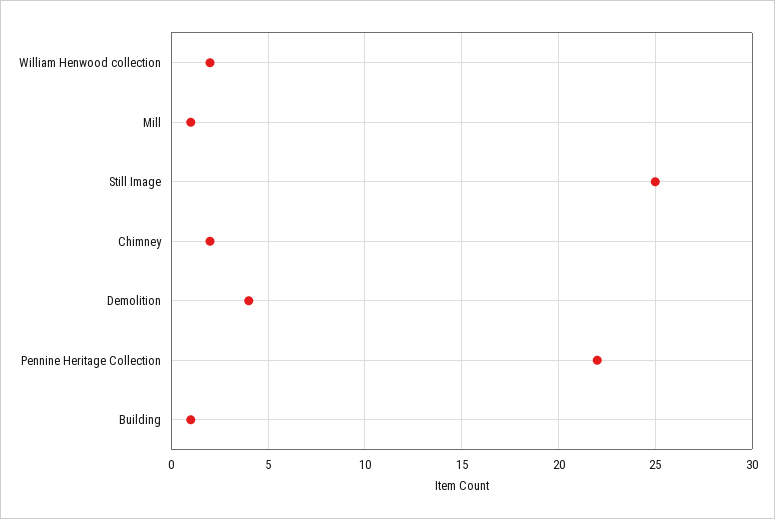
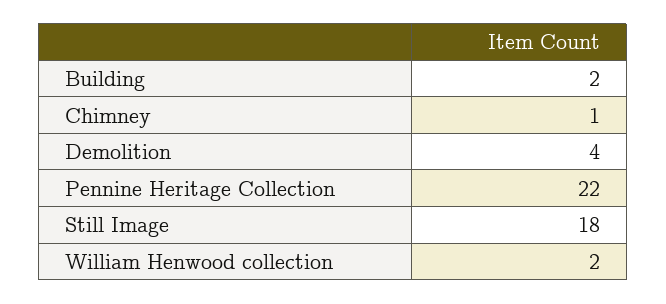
  {
    "William Henwood collection": 2,
-   "Mill": 1,
-   "Still Image": 25,
+   "Still Image": 18,
-   "Chimney": 2,
+   "Chimney": 1,
    "Demolition": 4,
    "Pennine Heritage Collection": 22,
-   "Building": 1
+   "Building": 2
  }

